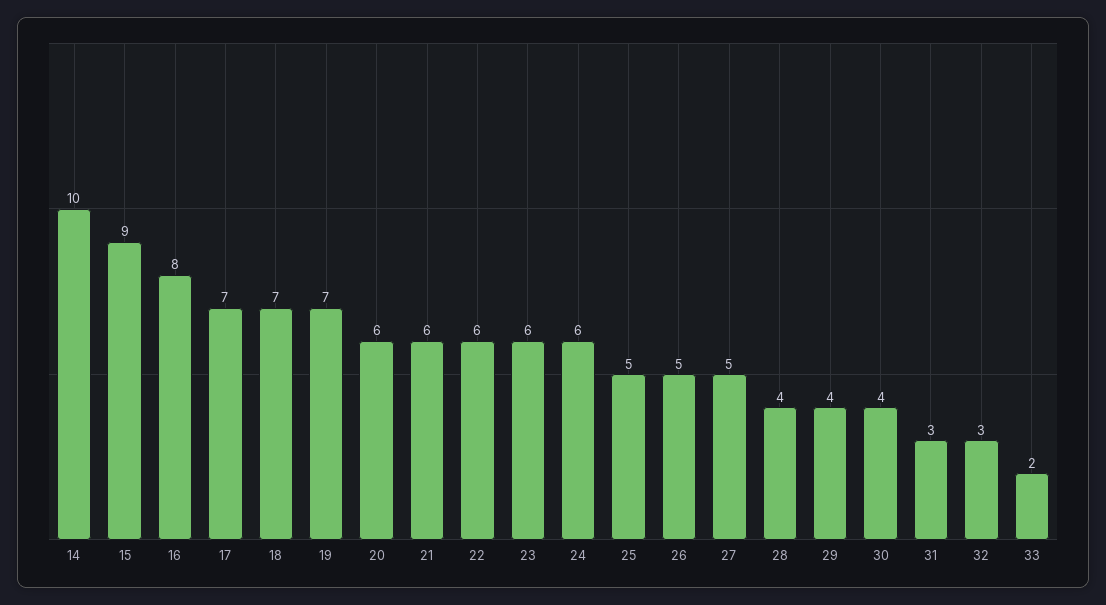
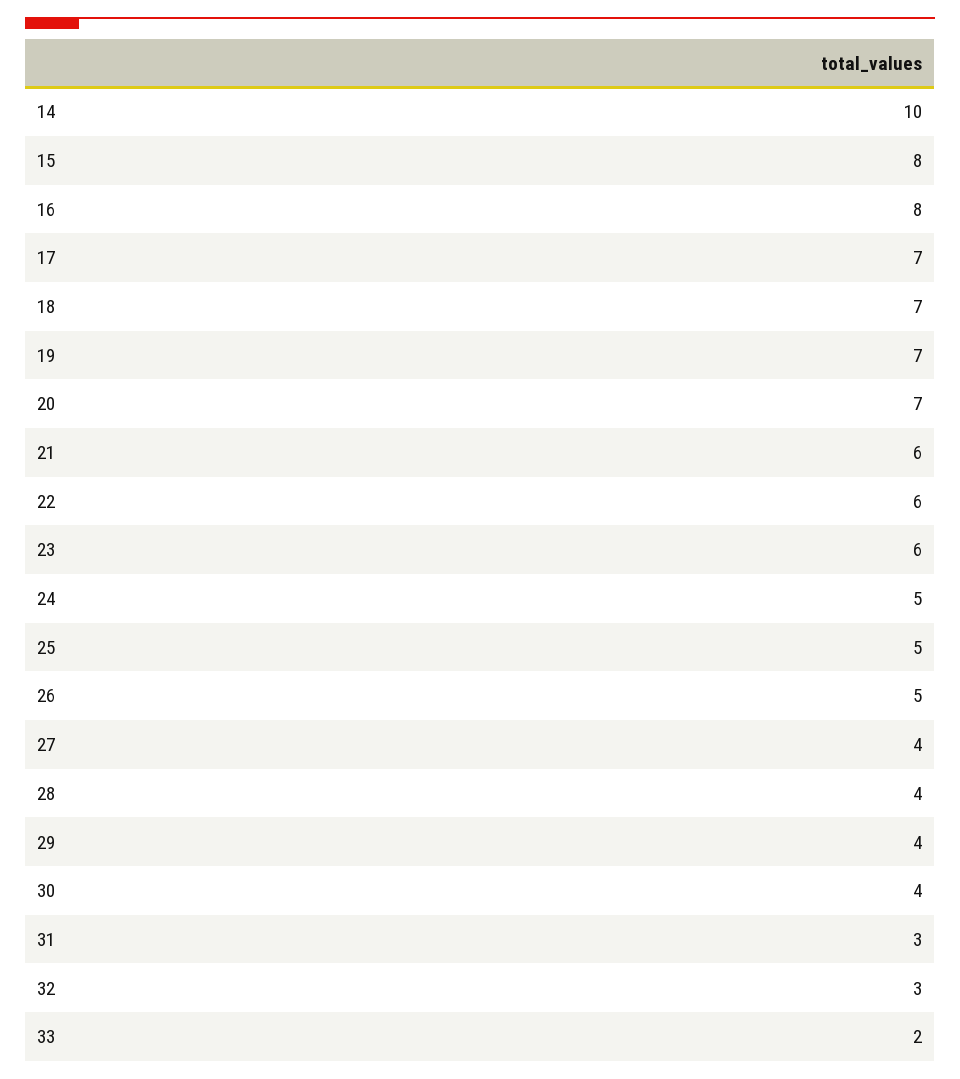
  {
    "14": 10,
-   "15": 9,
+   "15": 8,
    "16": 8,
    "17": 7,
    "18": 7,
    "19": 7,
-   "20": 6,
+   "20": 7,
    "21": 6,
    "22": 6,
    "23": 6,
-   "24": 6,
+   "24": 5,
    "25": 5,
    "26": 5,
-   "27": 5,
+   "27": 4,
    "28": 4,
    "29": 4,
    "30": 4,
    "31": 3,
    "32": 3,
    "33": 2
  }

